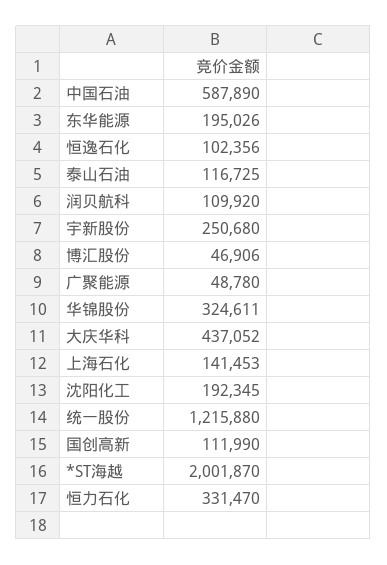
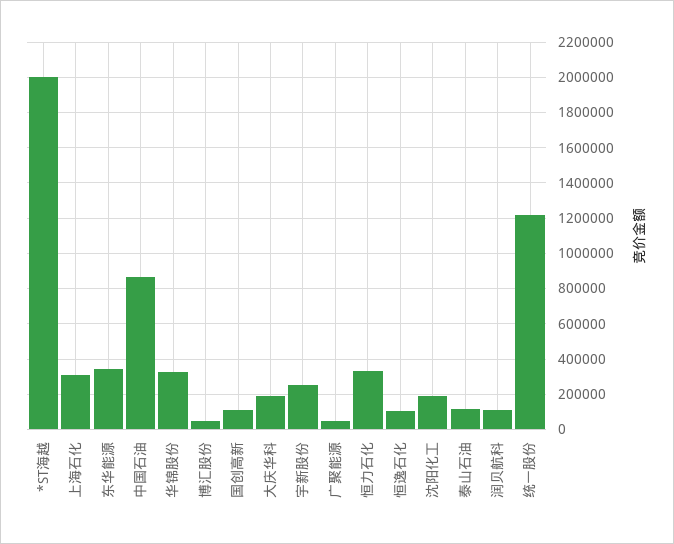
  {
-   "中国石油": 587890,
+   "中国石油": 850000,
-   "东华能源": 195026,
+   "东华能源": 350000,
    "恒逸石化": 102356,
    "泰山石油": 116725,
    "润贝航科": 109920,
    "宇新股份": 250680,
    "博汇股份": 46906,
    "广聚能源": 48780,
    "华锦股份": 324611,
-   "大庆华科": 437052,
+   "大庆华科": 200000,
-   "上海石化": 141453,
+   "上海石化": 300000,
    "沈阳化工": 192345,
    "统一股份": 1215880,
    "国创高新": 111990,
    "*ST海越": 2001870,
    "恒力石化": 331470
  }

